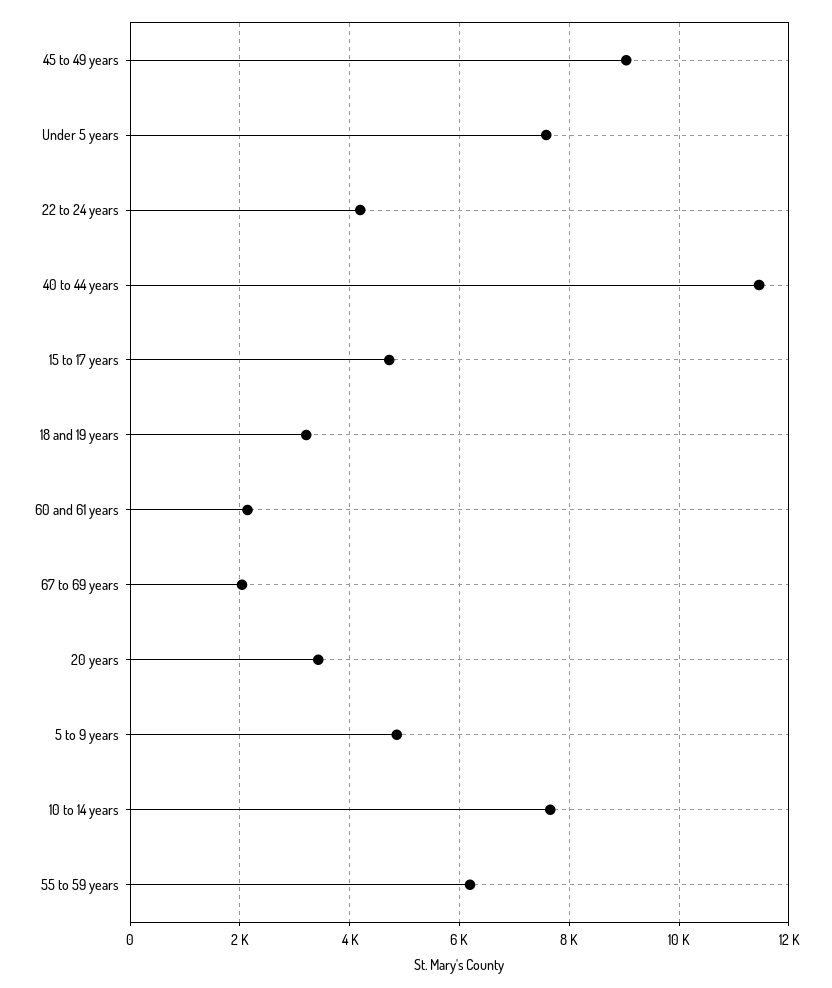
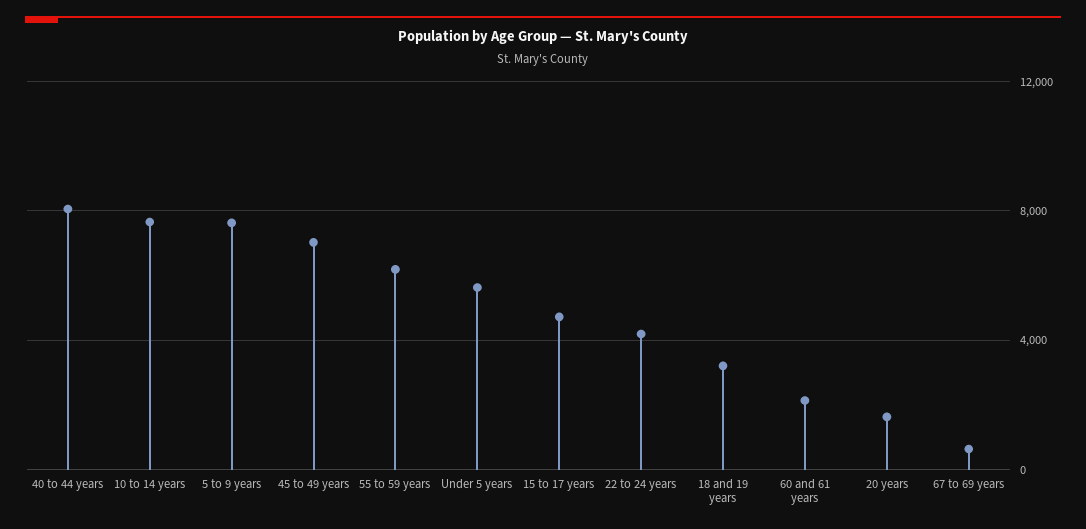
  {
-   "45 to 49 years": 9000,
+   "45 to 49 years": 7000,
-   "Under 5 years": 7600,
+   "Under 5 years": 5500,
    "22 to 24 years": 4200,
-   "40 to 44 years": 11400,
+   "40 to 44 years": 8000,
    "15 to 17 years": 4800,
    "18 and 19 years": 3200,
    "60 and 61 years": 2200,
-   "67 to 69 years": 2000,
+   "67 to 69 years": 500,
-   "20 years": 3400,
+   "20 years": 1500,
-   "5 to 9 years": 4800,
+   "5 to 9 years": 7500,
    "10 to 14 years": 7600,
    "55 to 59 years": 6200
  }

